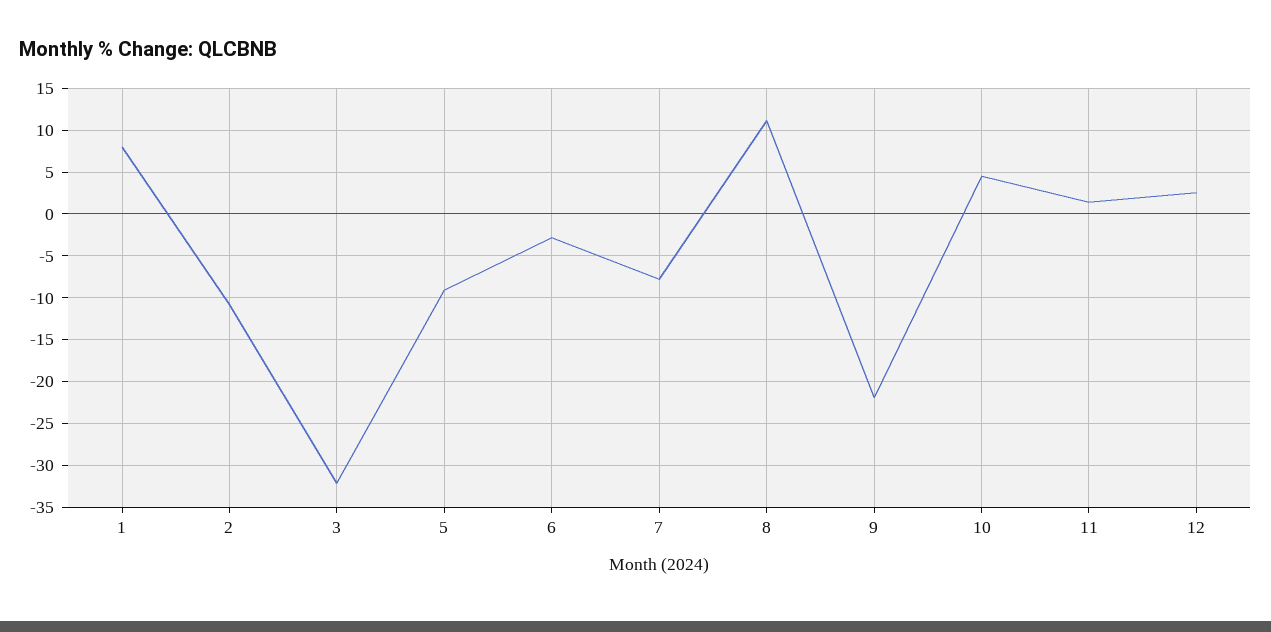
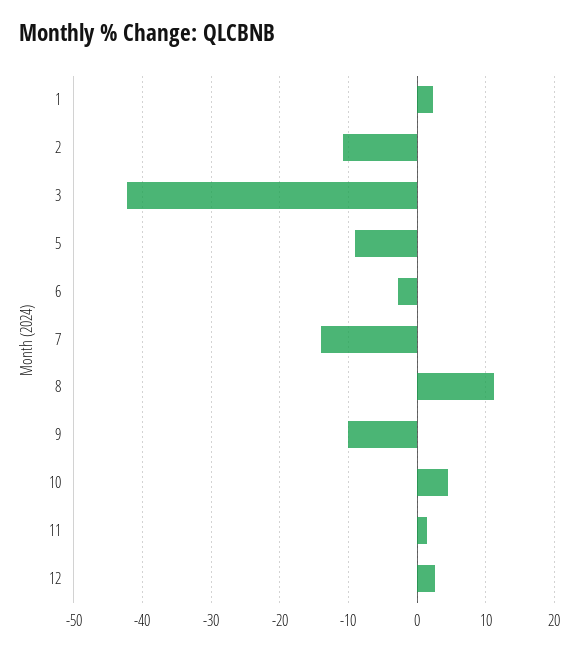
  {
-   "1": 8,
+   "1": 2,
    "2": -11,
-   "3": -32,
+   "3": -42,
    "5": -9,
    "6": -3,
-   "7": -8,
+   "7": -14,
    "8": 11,
-   "9": -22,
+   "9": -10,
    "10": 5,
    "11": 1,
    "12": 3
  }

